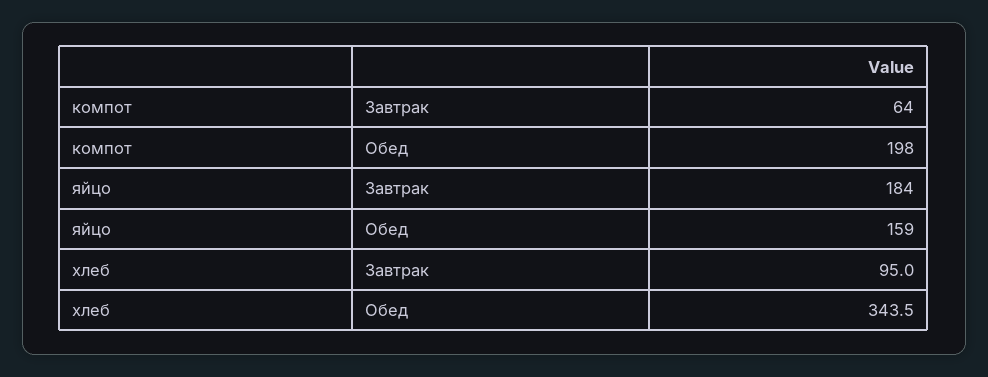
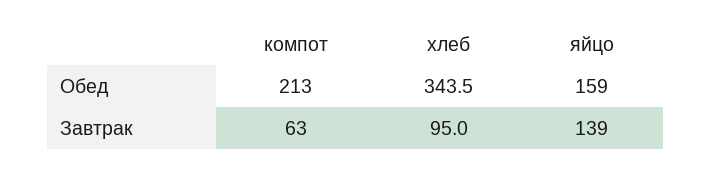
  {
    "компот": {
-     "Завтрак": 64,
+     "Завтрак": 63,
-     "Обед": 198
+     "Обед": 213
    },
    "яйцо": {
-     "Завтрак": 184,
+     "Завтрак": 139,
      "Обед": 159
    },
    "хлеб": {
      "Завтрак": 95,
      "Обед": 343.5
    }
  }

